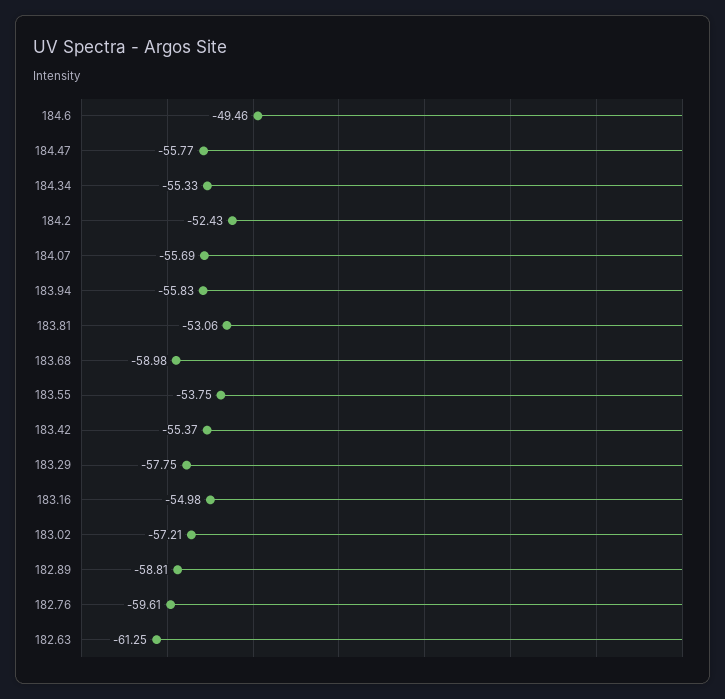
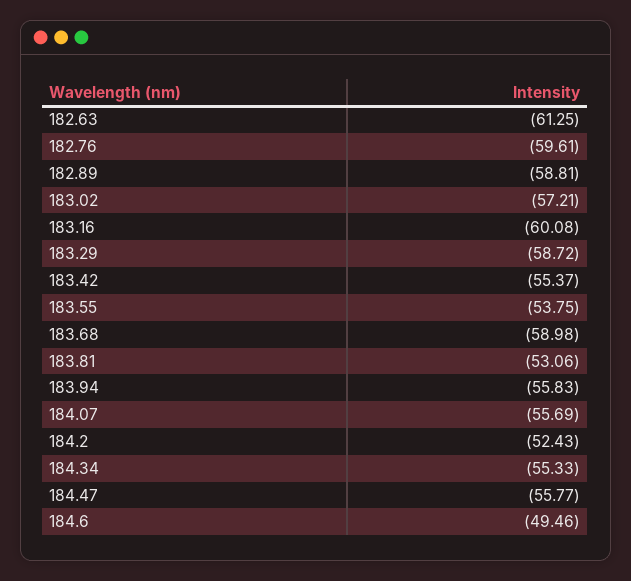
  {
    "184.6": -49.46,
    "184.47": -55.77,
    "184.34": -55.33,
    "184.2": -52.43,
    "184.07": -55.69,
    "183.94": -55.83,
    "183.81": -53.06,
    "183.68": -58.98,
    "183.55": -53.75,
    "183.42": -55.37,
-   "183.29": -57.75,
+   "183.29": -58.72,
-   "183.16": -54.98,
+   "183.16": -60.08,
    "183.02": -57.21,
    "182.89": -58.81,
    "182.76": -59.61,
    "182.63": -61.25
  }

